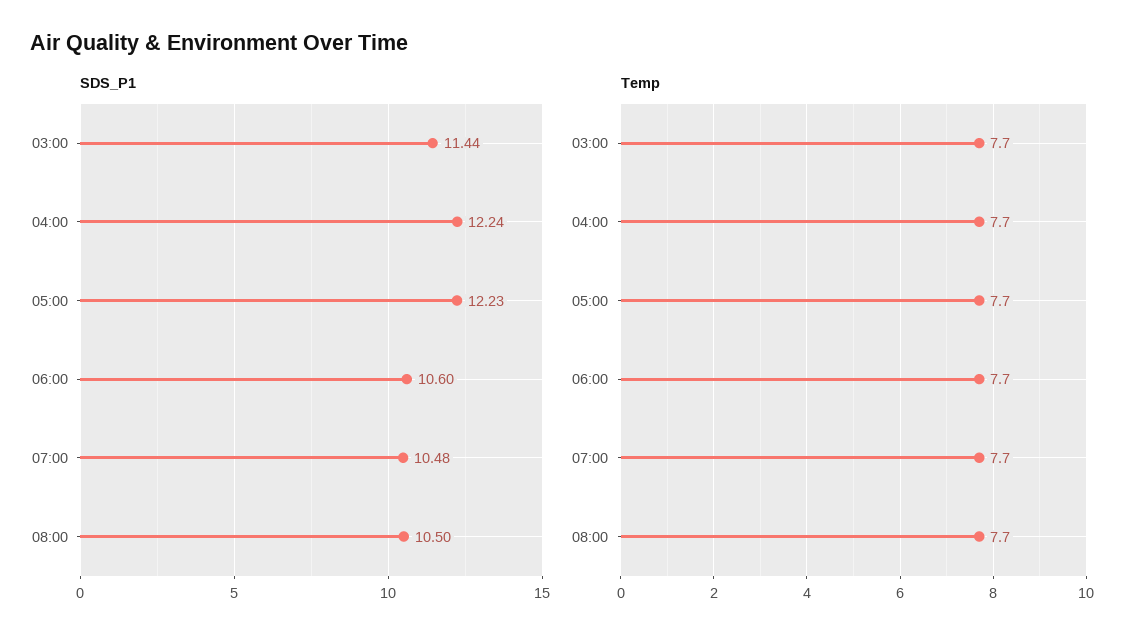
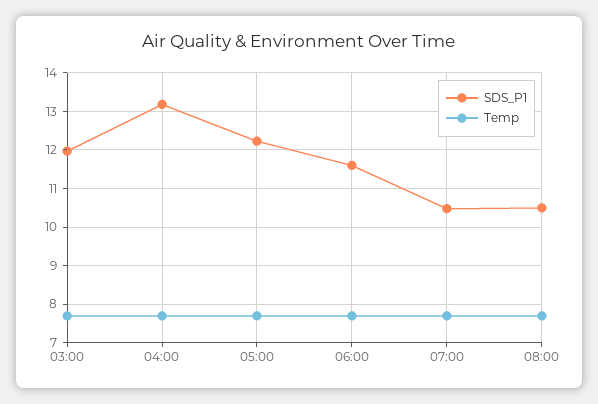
  {
    "SDS_P1": {
-     "03:00": 11.44,
+     "03:00": 12,
-     "04:00": 12.24,
+     "04:00": 13.2,
      "05:00": 12.23,
-     "06:00": 10.6,
+     "06:00": 11.6,
      "07:00": 10.48,
      "08:00": 10.5
    },
    "Temp": {
      "03:00": 7.7,
      "04:00": 7.7,
      "05:00": 7.7,
      "06:00": 7.7,
      "07:00": 7.7,
      "08:00": 7.7
    }
  }

